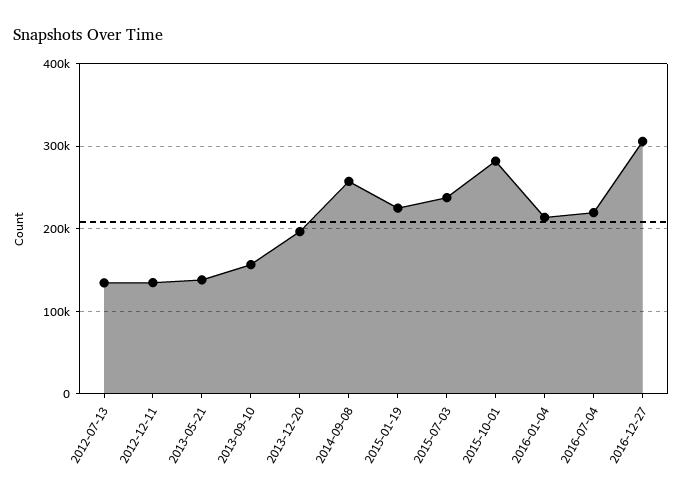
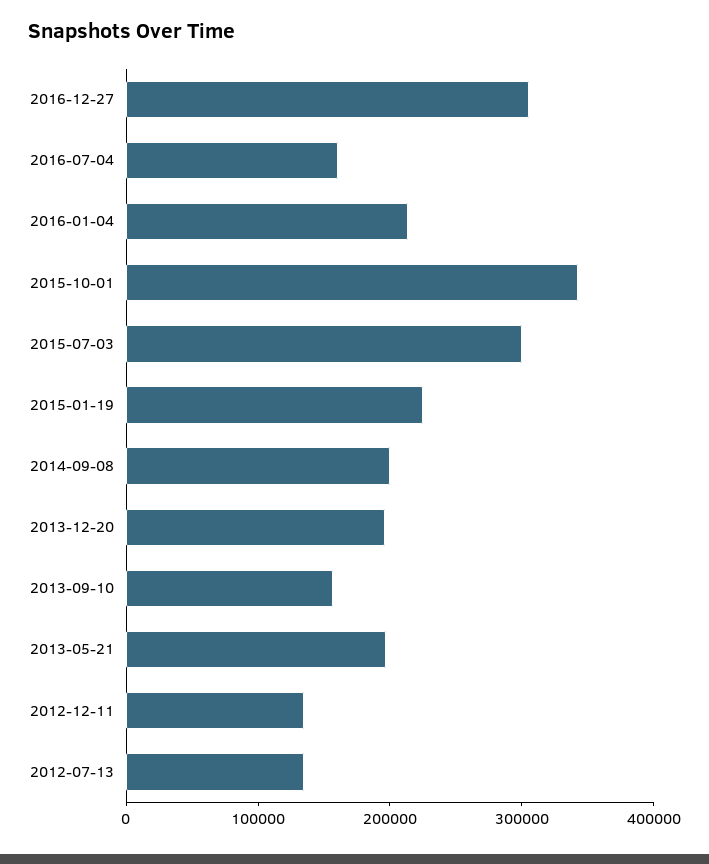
  {
    "2012-07-13": 130000,
    "2012-12-11": 130000,
-   "2013-05-21": 140000,
+   "2013-05-21": 200000,
    "2013-09-10": 160000,
    "2013-12-20": 200000,
-   "2014-09-08": 260000,
+   "2014-09-08": 200000,
    "2015-01-19": 230000,
-   "2015-07-03": 240000,
+   "2015-07-03": 300000,
-   "2015-10-01": 280000,
+   "2015-10-01": 340000,
    "2016-01-04": 210000,
-   "2016-07-04": 220000,
+   "2016-07-04": 160000,
    "2016-12-27": 310000
  }

